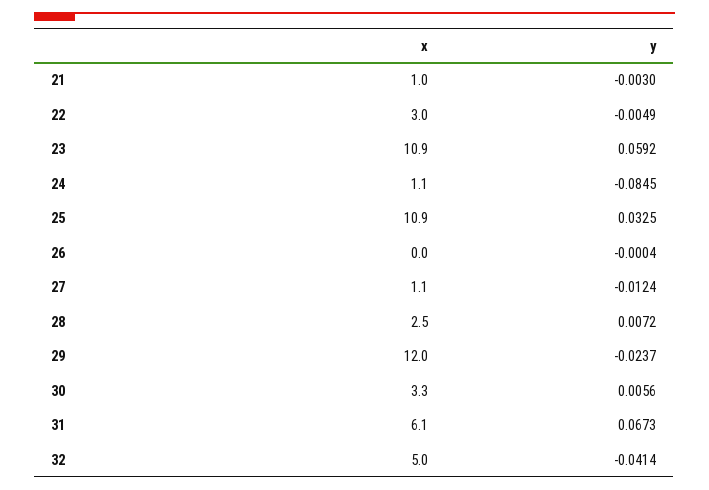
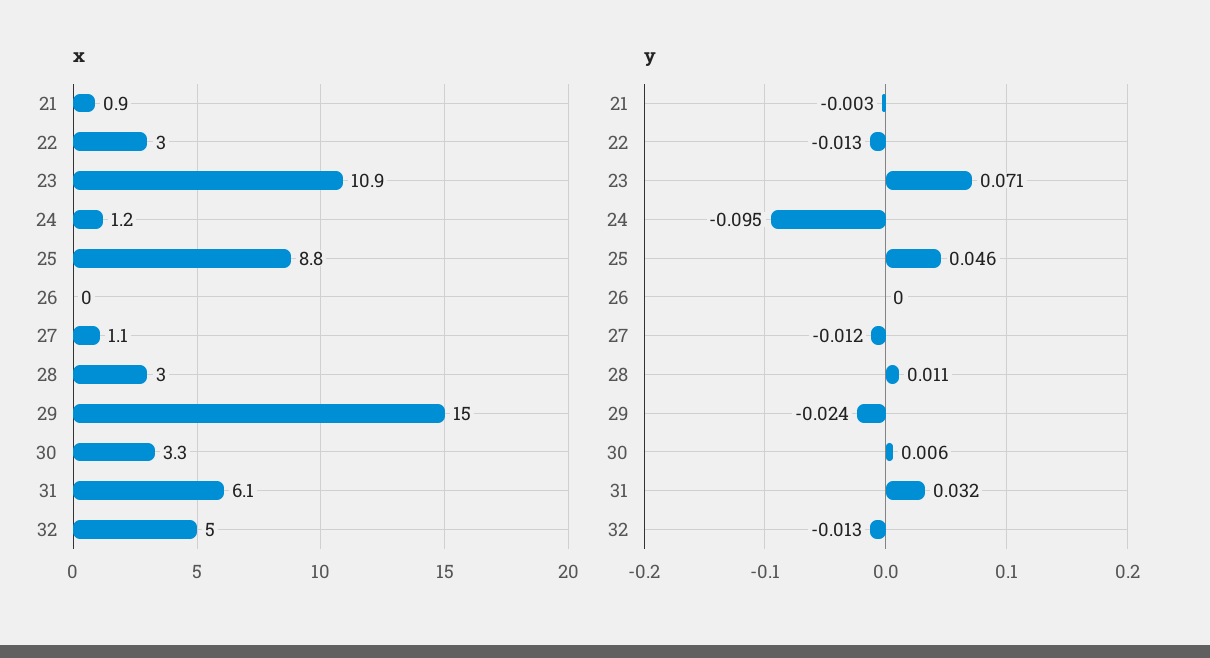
  {
    "x": {
-     "21": 1,
+     "21": 0.9,
      "22": 3,
      "23": 10.9,
-     "24": 1.1,
+     "24": 1.2,
-     "25": 10.9,
+     "25": 8.8,
      "26": 0,
      "27": 1.1,
-     "28": 2.5,
+     "28": 3,
-     "29": 12,
+     "29": 15,
      "30": 3.3,
      "31": 6.1,
      "32": 5
    },
    "y": {
      "21": -0.003,
-     "22": -0.0049,
+     "22": -0.013,
-     "23": 0.0592,
+     "23": 0.071,
-     "24": -0.0845,
+     "24": -0.095,
-     "25": 0.0325,
+     "25": 0.046,
      "26": -0.0004,
      "27": -0.0124,
-     "28": 0.0072,
+     "28": 0.011,
      "29": -0.0237,
      "30": 0.0056,
-     "31": 0.0673,
+     "31": 0.032,
-     "32": -0.0414
+     "32": -0.013
    }
  }

